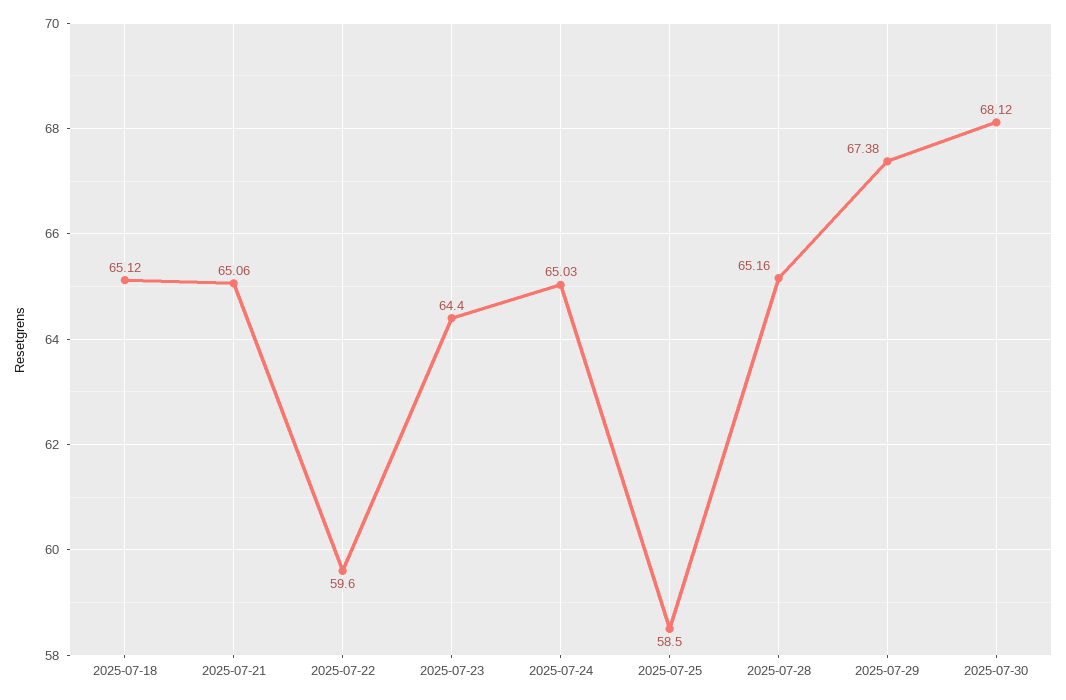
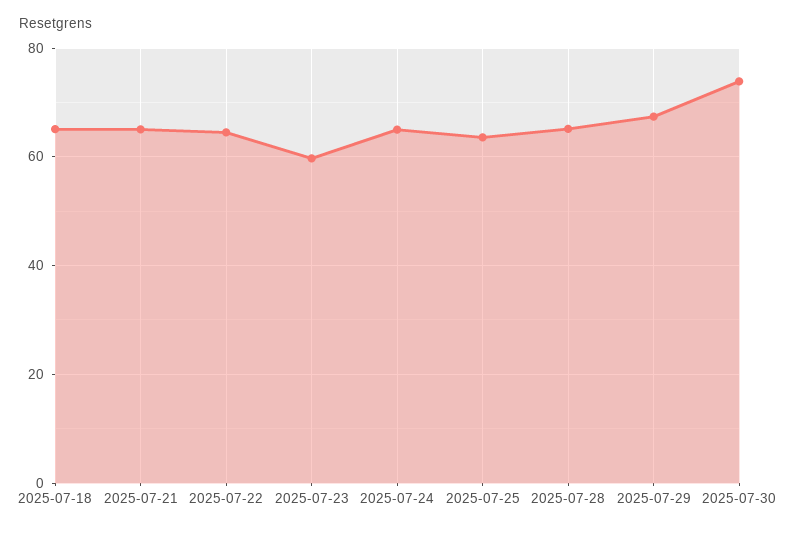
  {
    "2025-07-18": 65.12,
    "2025-07-21": 65.06,
-   "2025-07-22": 59.6,
+   "2025-07-22": 64,
-   "2025-07-23": 64.4,
+   "2025-07-23": 60,
    "2025-07-24": 65.03,
-   "2025-07-25": 58.5,
+   "2025-07-25": 64,
    "2025-07-28": 65.16,
    "2025-07-29": 67.38,
-   "2025-07-30": 68.12
+   "2025-07-30": 74
  }

